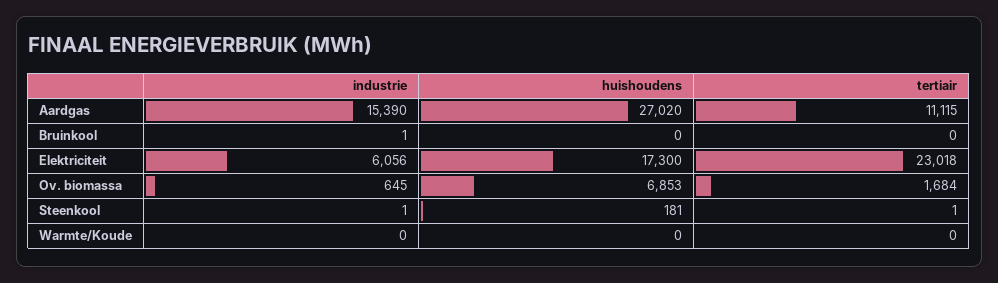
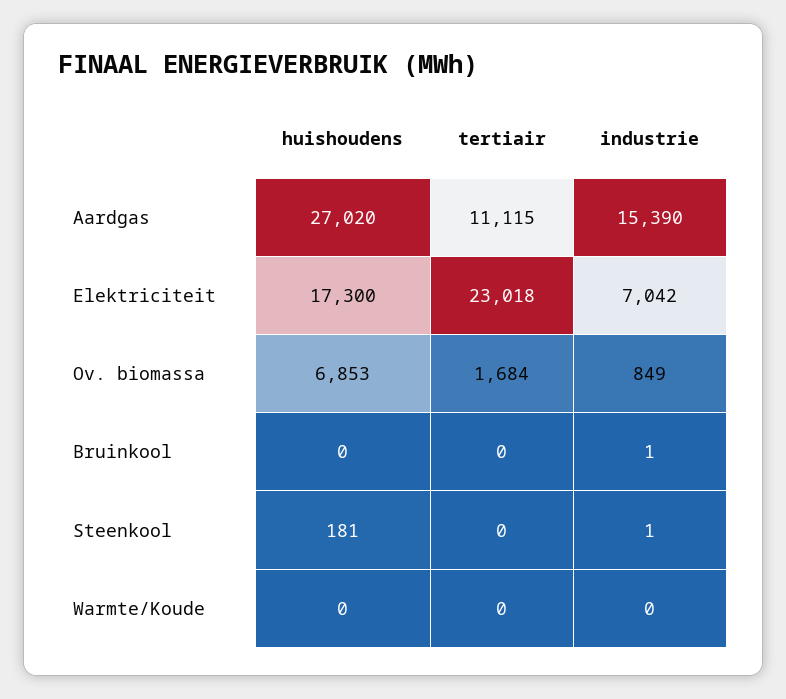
  {
    "industrie": {
      "Aardgas": 15390,
      "Bruinkool": 1,
-     "Elektriciteit": 6056,
+     "Elektriciteit": 7042,
-     "Ov. biomassa": 645,
+     "Ov. biomassa": 849,
      "Steenkool": 1,
      "Warmte/Koude": 0
    },
    "huishoudens": {
      "Aardgas": 27020,
      "Bruinkool": 0,
      "Elektriciteit": 17300,
      "Ov. biomassa": 6853,
      "Steenkool": 181,
      "Warmte/Koude": 0
    },
    "tertiair": {
      "Aardgas": 11115,
      "Bruinkool": 0,
      "Elektriciteit": 23018,
      "Ov. biomassa": 1684,
-     "Steenkool": 1,
+     "Steenkool": 0,
      "Warmte/Koude": 0
    }
  }

